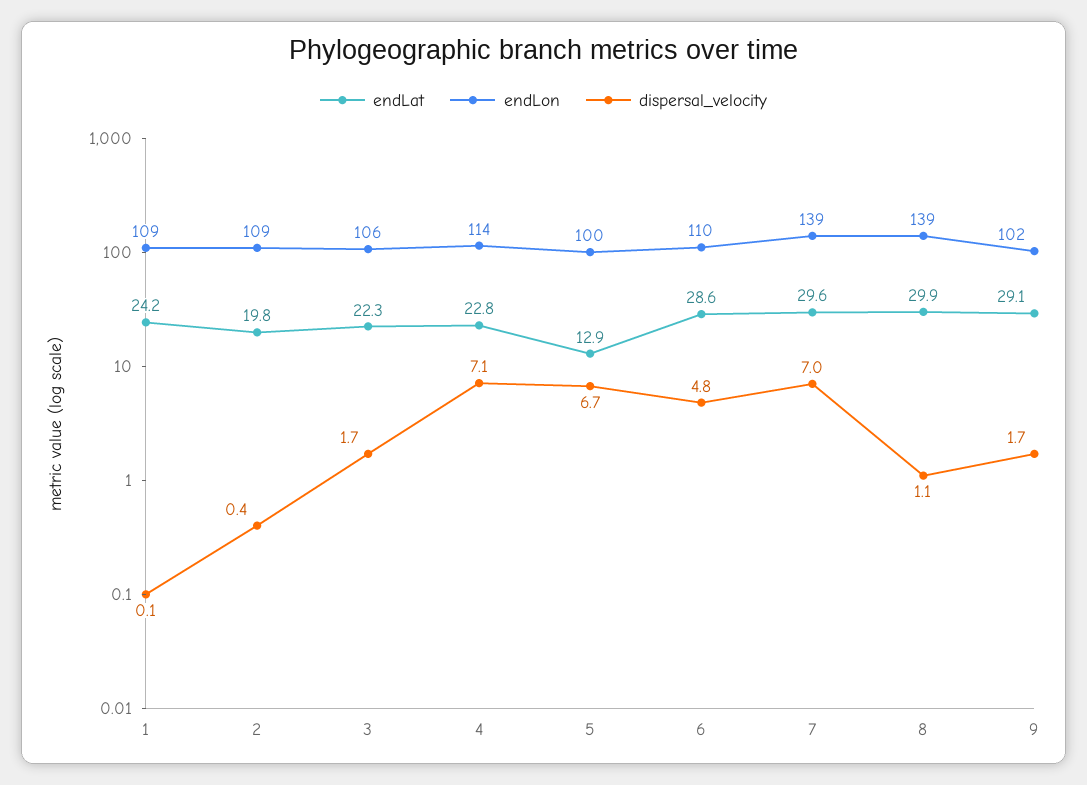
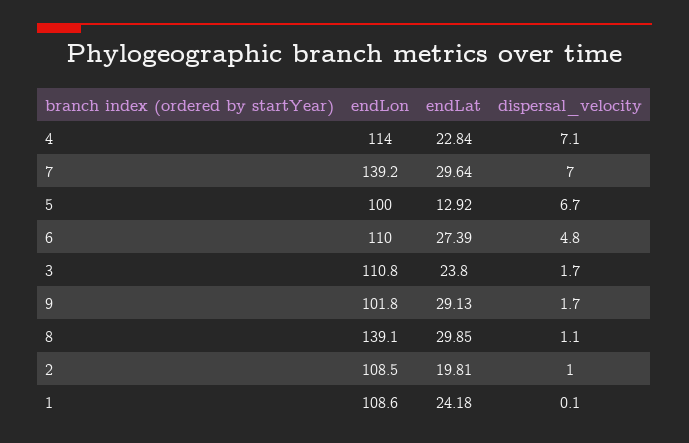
  {
    "endLat": {
      "1": 24.18,
      "2": 19.81,
-     "3": 22.3,
+     "3": 23.8,
      "4": 22.84,
      "5": 12.92,
-     "6": 28.6,
+     "6": 27.39,
      "7": 29.64,
      "8": 29.85,
      "9": 29.13
    },
    "endLon": {
      "1": 108.6,
      "2": 108.5,
-     "3": 106,
+     "3": 110.8,
      "4": 114,
      "5": 100,
      "6": 110,
      "7": 139.2,
      "8": 139.1,
      "9": 101.8
    },
    "dispersal_velocity": {
      "1": 0.1,
-     "2": 0.4,
+     "2": 1,
      "3": 1.7,
      "4": 7.1,
      "5": 6.7,
      "6": 4.8,
      "7": 7,
      "8": 1.1,
      "9": 1.7
    }
  }

